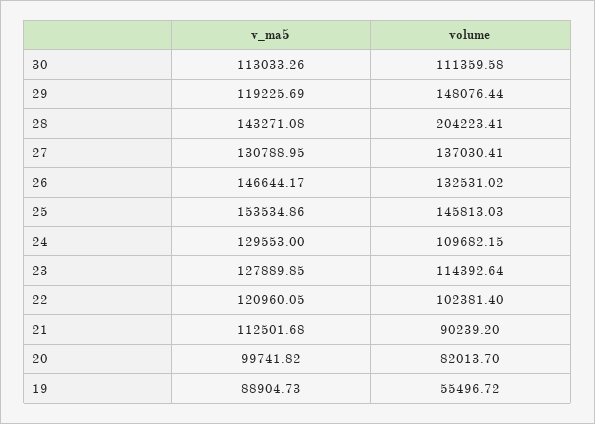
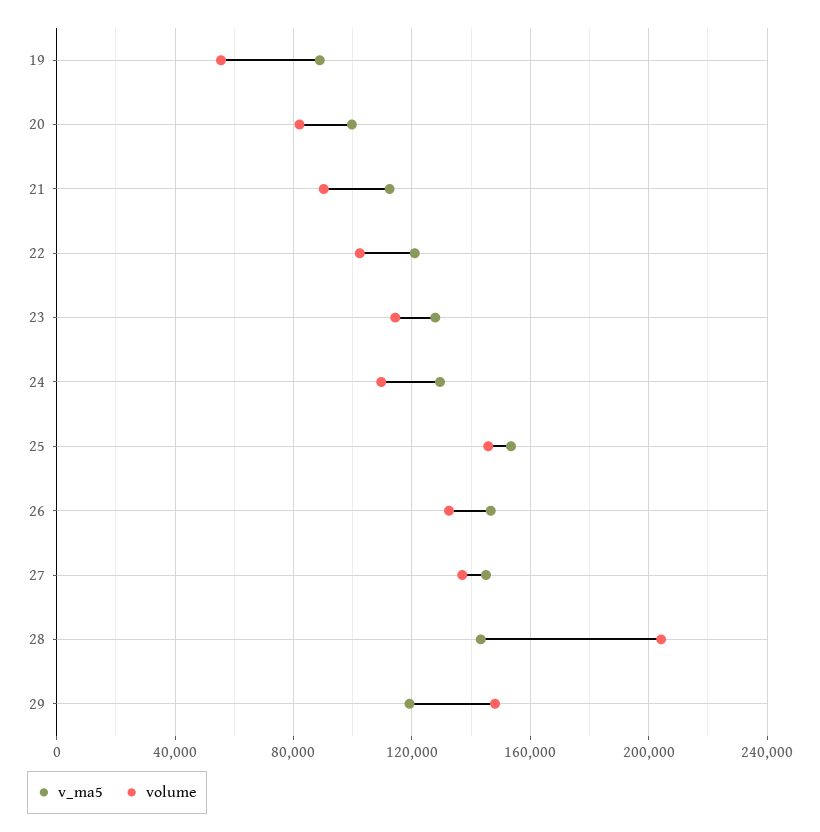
  {
    "v_ma5": {
-     "30": 113033.26,
      "29": 119225.69,
      "28": 143271.08,
-     "27": 130788.95,
+     "27": 145000,
      "26": 146644.17,
      "25": 153534.86,
      "24": 129553,
      "23": 127889.85,
      "22": 120960.05,
      "21": 112501.68,
      "20": 99741.82,
      "19": 88904.73
    },
    "volume": {
-     "30": 111359.58,
      "29": 148076.44,
      "28": 204223.41,
      "27": 137030.41,
      "26": 132531.02,
      "25": 145813.03,
      "24": 109682.15,
      "23": 114392.64,
      "22": 102381.4,
      "21": 90239.2,
      "20": 82013.7,
      "19": 55496.72
    }
  }

